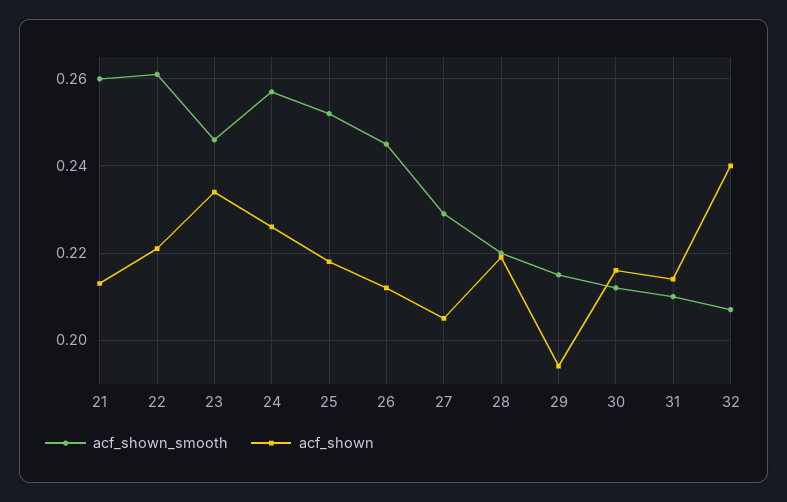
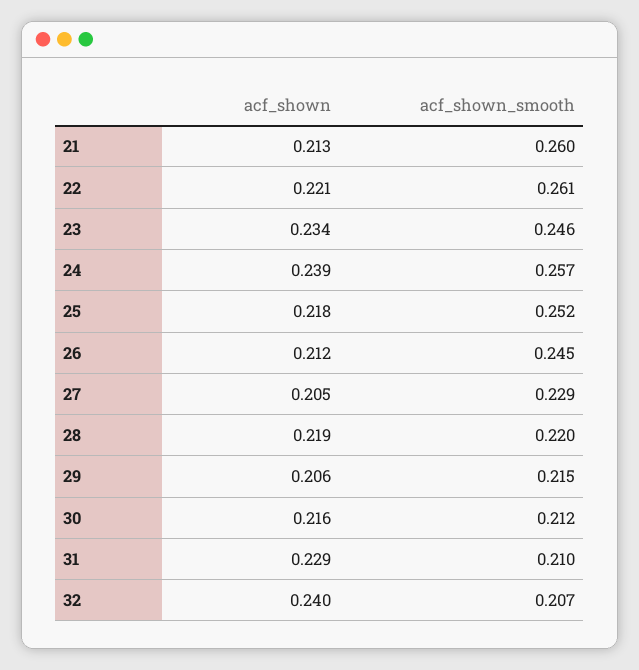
  {
    "acf_shown_smooth": {
      "21": 0.26,
      "22": 0.261,
      "23": 0.246,
      "24": 0.257,
      "25": 0.252,
      "26": 0.245,
      "27": 0.229,
      "28": 0.22,
      "29": 0.215,
      "30": 0.212,
      "31": 0.21,
      "32": 0.207
    },
    "acf_shown": {
      "21": 0.213,
      "22": 0.221,
      "23": 0.234,
-     "24": 0.225,
+     "24": 0.239,
      "25": 0.218,
      "26": 0.212,
      "27": 0.205,
      "28": 0.219,
-     "29": 0.195,
+     "29": 0.206,
      "30": 0.216,
-     "31": 0.215,
+     "31": 0.229,
      "32": 0.24
    }
  }

